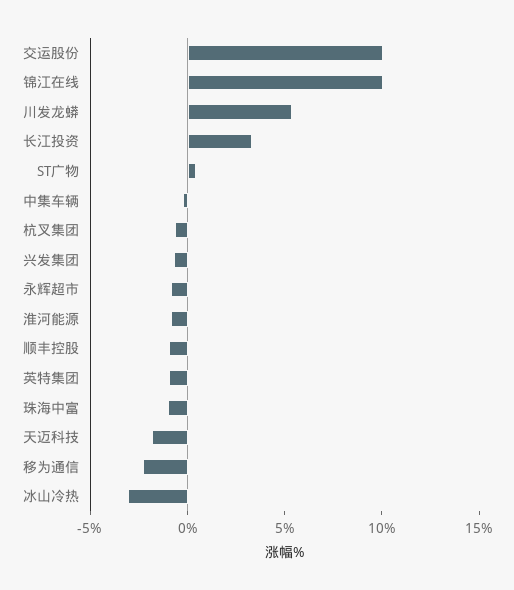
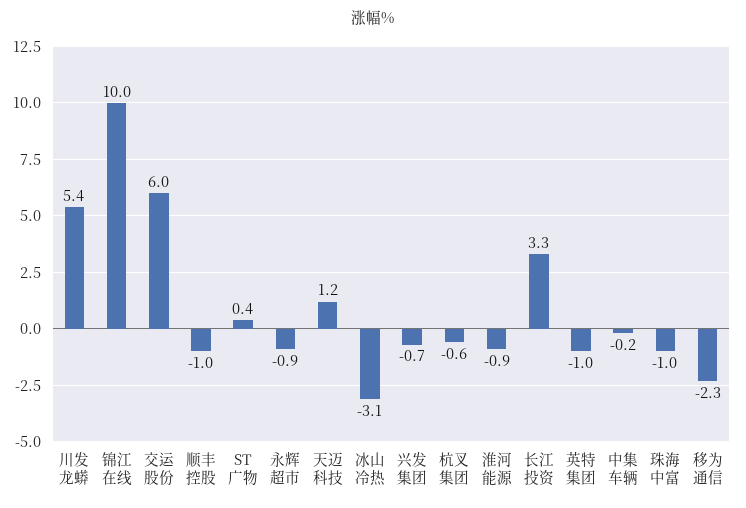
  {
-   "交运股份": 10,
+   "交运股份": 6,
    "锦江在线": 10,
    "川发龙蟒": 5.4,
    "长江投资": 3.3,
    "ST广物": 0.4,
    "中集车辆": -0.2,
    "杭叉集团": -0.6,
    "兴发集团": -0.7,
    "永辉超市": -0.9,
    "淮河能源": -0.9,
    "顺丰控股": -1,
    "英特集团": -1,
    "珠海中富": -1,
-   "天迈科技": -2,
+   "天迈科技": 1.2,
    "移为通信": -2.3,
    "冰山冷热": -3.1
  }

